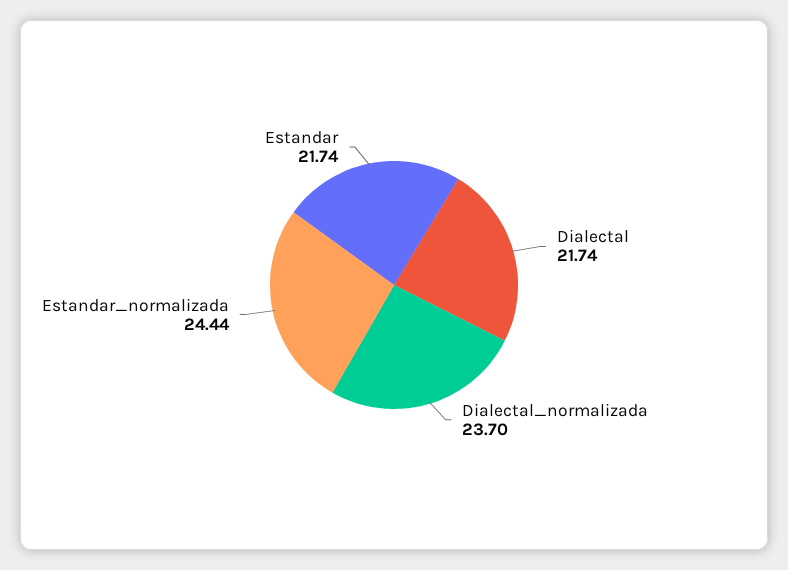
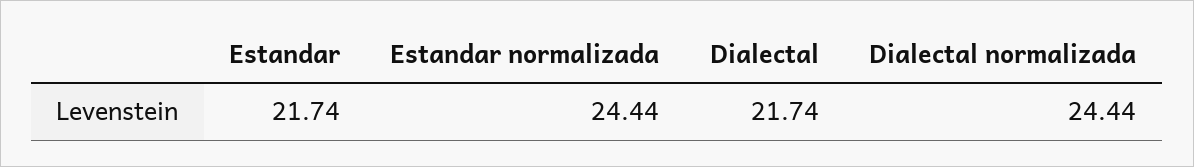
  {
    "Dialectal": 21.74,
-   "Dialectal_normalizada": 23.7,
+   "Dialectal_normalizada": 24.44,
    "Estandar_normalizada": 24.44,
    "Estandar": 21.74
  }

